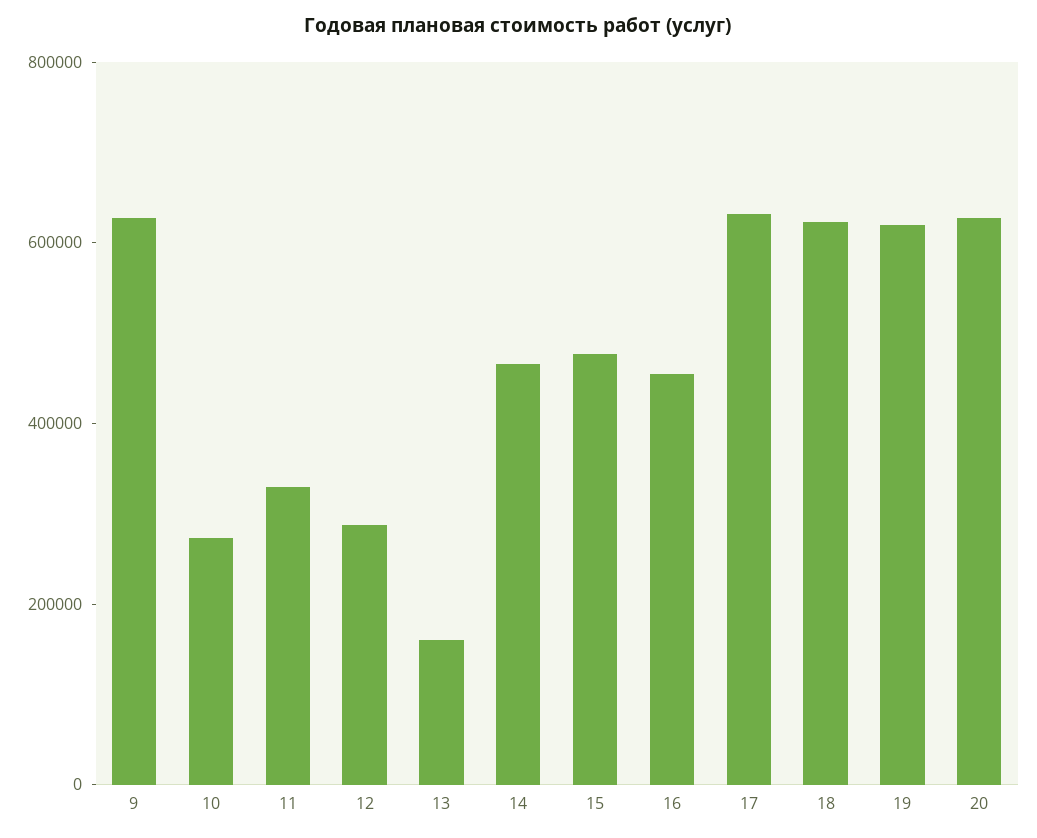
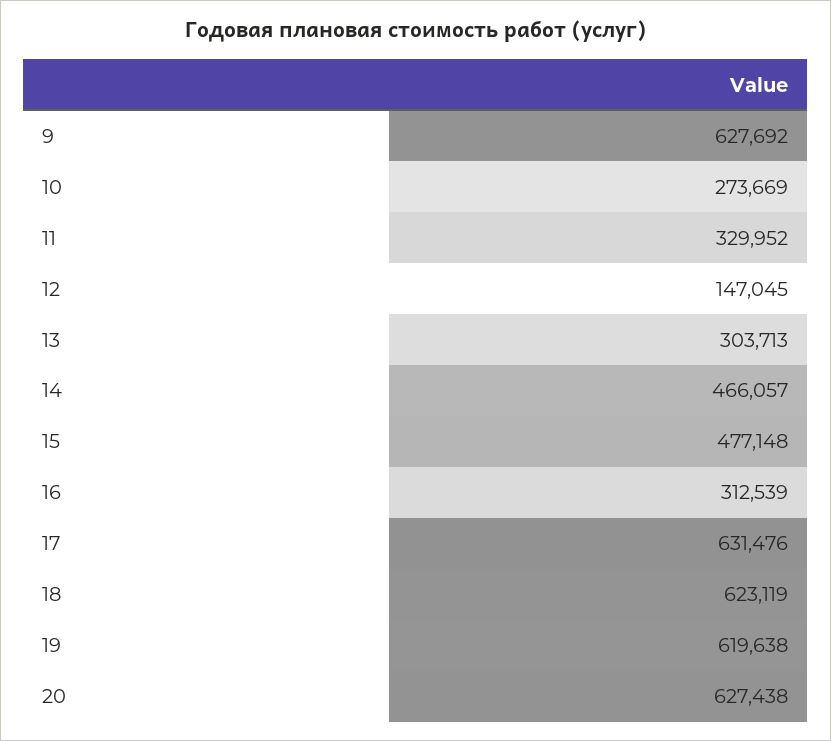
  {
    "9": 627692,
    "10": 273669,
    "11": 329952,
-   "12": 300000,
+   "12": 147045,
-   "13": 150000,
+   "13": 303713,
    "14": 466057,
    "15": 477148,
-   "16": 450000,
+   "16": 312539,
    "17": 631476,
    "18": 623119,
    "19": 619638,
    "20": 627438
  }

